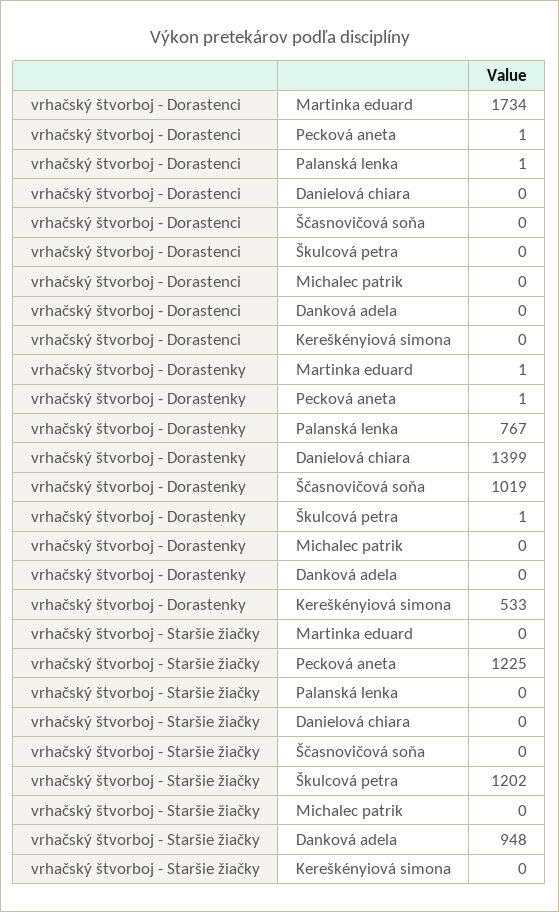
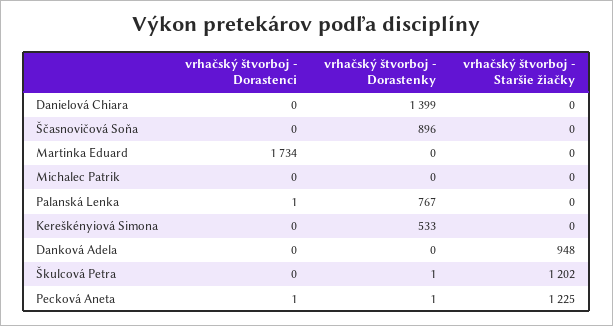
  {
    "vrhačský štvorboj - Dorastenci": {
      "Martinka eduard": 1734,
      "Pecková aneta": 1,
      "Palanská lenka": 1,
      "Danielová chiara": 0,
      "Ščasnovičová soňa": 0,
      "Škulcová petra": 0,
      "Michalec patrik": 0,
      "Danková adela": 0,
      "Kereškényiová simona": 0
    },
    "vrhačský štvorboj - Dorastenky": {
-     "Martinka eduard": 1,
+     "Martinka eduard": 0,
      "Pecková aneta": 1,
      "Palanská lenka": 767,
      "Danielová chiara": 1399,
-     "Ščasnovičová soňa": 1019,
+     "Ščasnovičová soňa": 896,
      "Škulcová petra": 1,
      "Michalec patrik": 0,
      "Danková adela": 0,
      "Kereškényiová simona": 533
    },
    "vrhačský štvorboj - Staršie žiačky": {
      "Martinka eduard": 0,
      "Pecková aneta": 1225,
      "Palanská lenka": 0,
      "Danielová chiara": 0,
      "Ščasnovičová soňa": 0,
      "Škulcová petra": 1202,
      "Michalec patrik": 0,
      "Danková adela": 948,
      "Kereškényiová simona": 0
    }
  }

